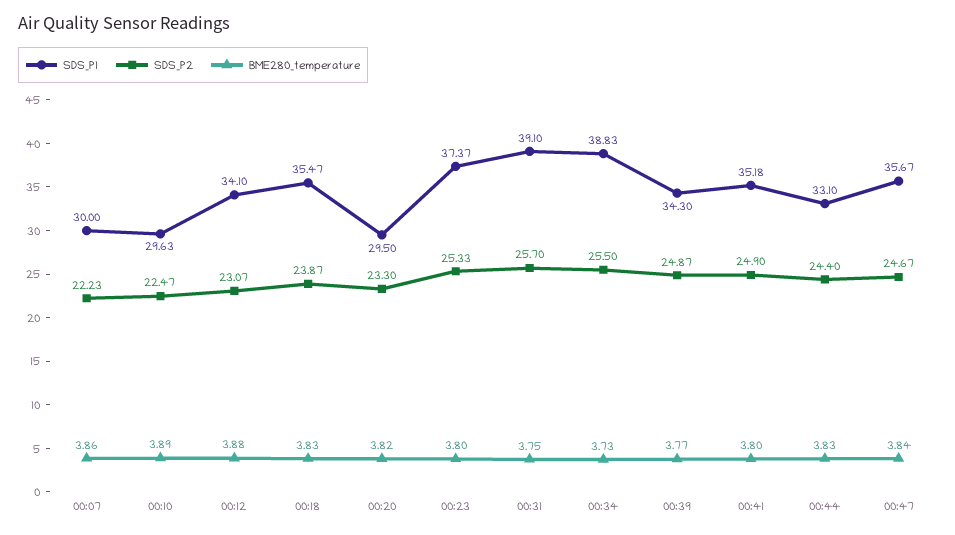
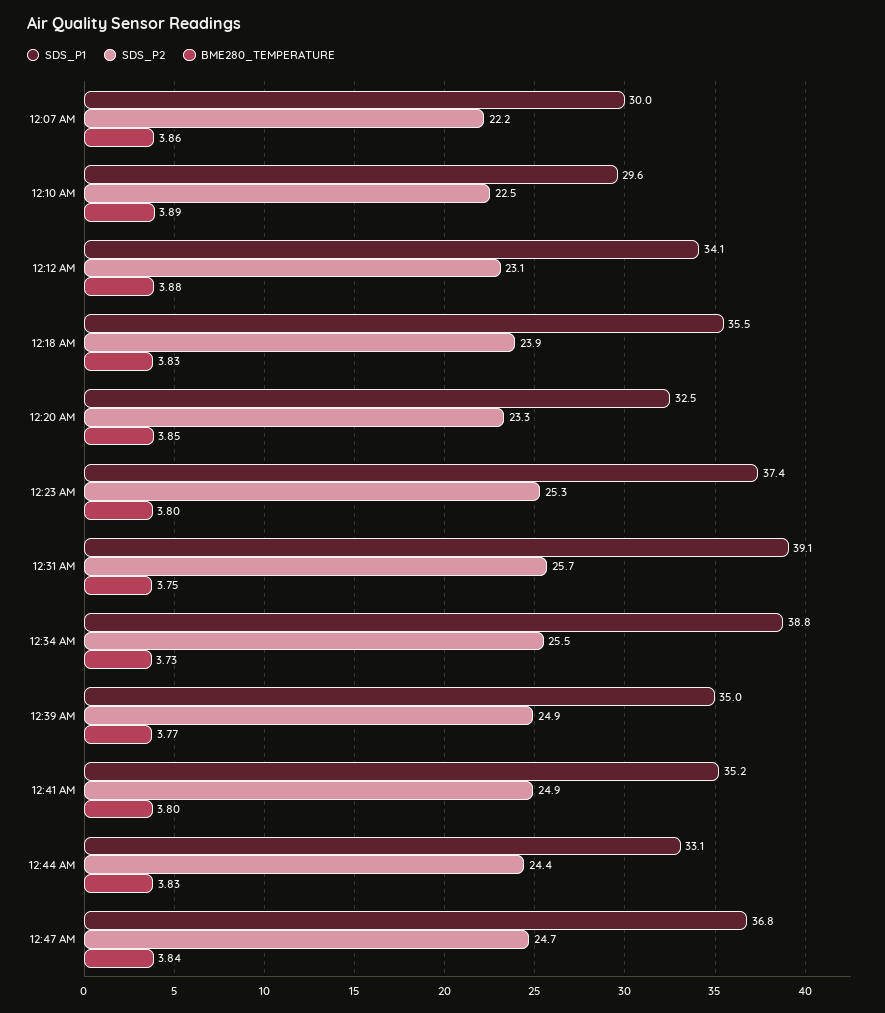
  {
    "SDS_P1": {
      "00:07": 30,
      "00:10": 29.63,
      "00:12": 34.1,
      "00:18": 35.47,
-     "00:20": 29.5,
+     "00:20": 32.5,
      "00:23": 37.37,
      "00:31": 39.1,
      "00:34": 38.83,
-     "00:39": 34.3,
+     "00:39": 35,
      "00:41": 35.18,
      "00:44": 33.1,
-     "00:47": 35.67
+     "00:47": 36.8
    },
    "SDS_P2": {
      "00:07": 22.23,
      "00:10": 22.47,
      "00:12": 23.07,
      "00:18": 23.87,
      "00:20": 23.3,
      "00:23": 25.33,
      "00:31": 25.7,
      "00:34": 25.5,
      "00:39": 24.87,
      "00:41": 24.9,
      "00:44": 24.4,
      "00:47": 24.67
    },
    "BME280_temperature": {
      "00:07": 3.86,
      "00:10": 3.89,
      "00:12": 3.88,
      "00:18": 3.83,
-     "00:20": 3.82,
+     "00:20": 3.85,
      "00:23": 3.8,
      "00:31": 3.75,
      "00:34": 3.73,
      "00:39": 3.77,
      "00:41": 3.8,
      "00:44": 3.83,
      "00:47": 3.84
    }
  }

